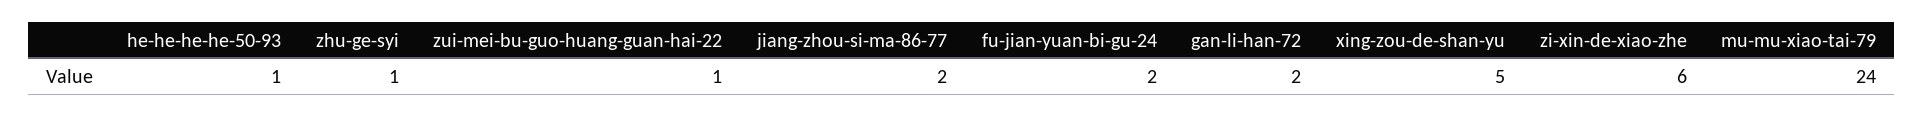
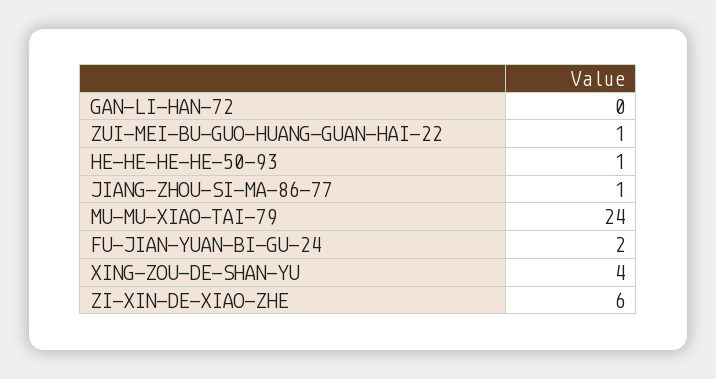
  {
    "he-he-he-he-50-93": 1,
-   "zhu-ge-syi": 1,
    "zui-mei-bu-guo-huang-guan-hai-22": 1,
-   "jiang-zhou-si-ma-86-77": 2,
+   "jiang-zhou-si-ma-86-77": 1,
    "fu-jian-yuan-bi-gu-24": 2,
-   "gan-li-han-72": 2,
+   "gan-li-han-72": 0,
-   "xing-zou-de-shan-yu": 5,
+   "xing-zou-de-shan-yu": 4,
    "zi-xin-de-xiao-zhe": 6,
    "mu-mu-xiao-tai-79": 24
  }

